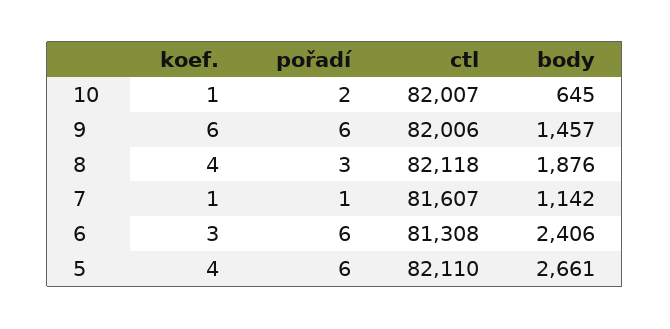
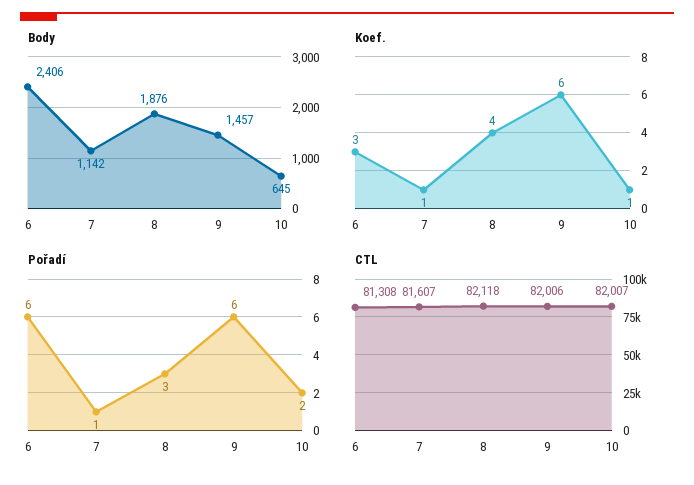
  {
    "koef.": {
      "10": 1,
      "9": 6,
      "8": 4,
      "7": 1,
-     "6": 3,
+     "6": 3
-     "5": 4
    },
    "pořadí": {
      "10": 2,
      "9": 6,
      "8": 3,
      "7": 1,
-     "6": 6,
+     "6": 6
-     "5": 6
    },
    "ctl": {
      "10": 82007,
      "9": 82006,
      "8": 82118,
      "7": 81607,
-     "6": 81308,
+     "6": 81308
-     "5": 82110
    },
    "body": {
      "10": 645,
      "9": 1457,
      "8": 1876,
      "7": 1142,
-     "6": 2406,
+     "6": 2406
-     "5": 2661
    }
  }

